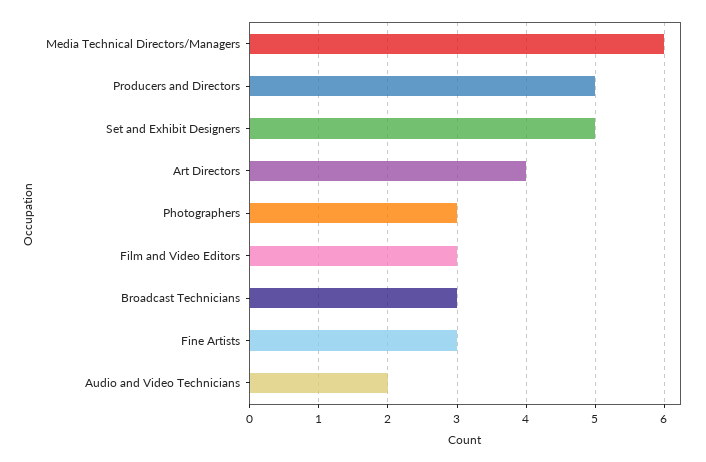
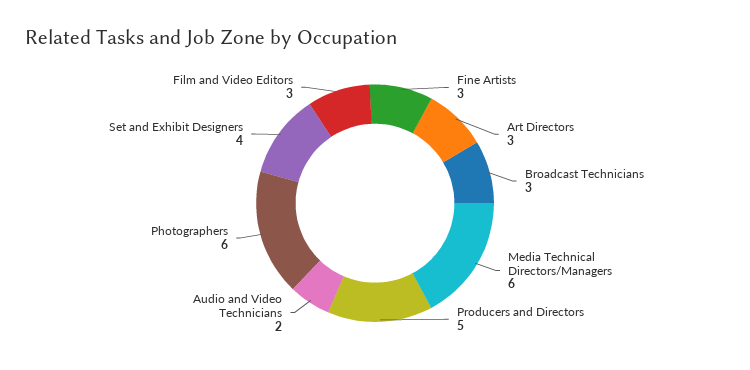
  {
    "Media Technical Directors/Managers": 6,
    "Producers and Directors": 5,
-   "Set and Exhibit Designers": 5,
+   "Set and Exhibit Designers": 4,
-   "Art Directors": 4,
+   "Art Directors": 3,
-   "Photographers": 3,
+   "Photographers": 6,
    "Film and Video Editors": 3,
    "Broadcast Technicians": 3,
    "Fine Artists": 3,
    "Audio and Video Technicians": 2
  }

